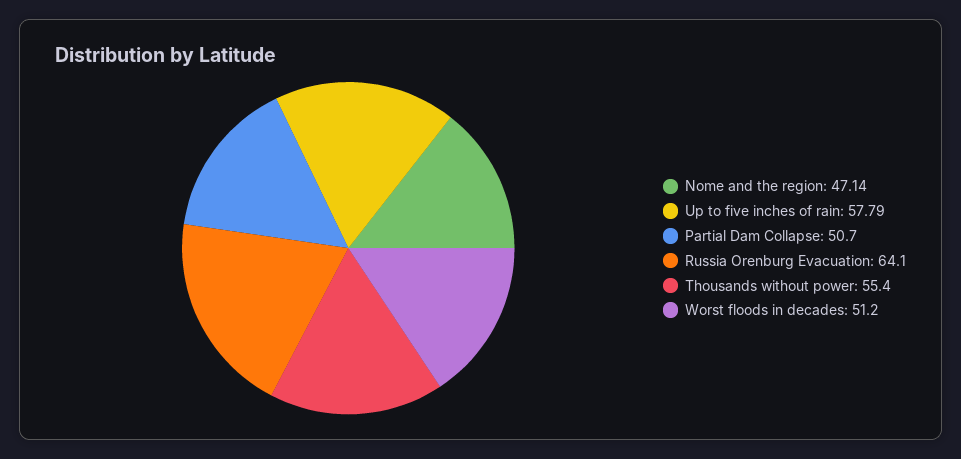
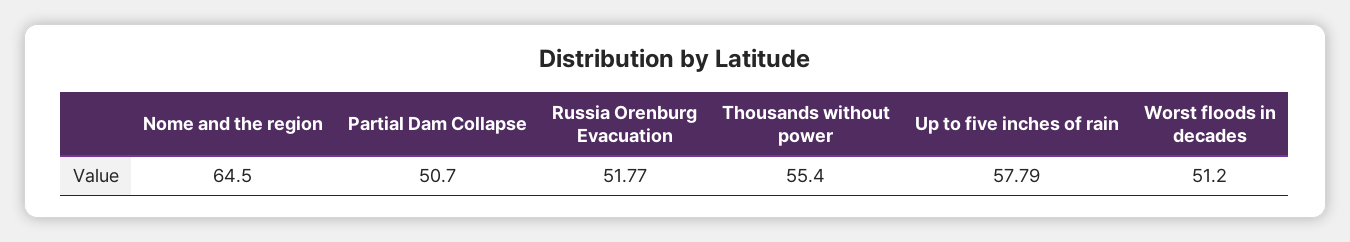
  {
-   "Nome and the region": 47.14,
+   "Nome and the region": 64.5,
    "Up to five inches of rain": 57.79,
    "Partial Dam Collapse": 50.7,
-   "Russia Orenburg Evacuation": 64.1,
+   "Russia Orenburg Evacuation": 51.77,
    "Thousands without power": 55.4,
    "Worst floods in decades": 51.2
  }

